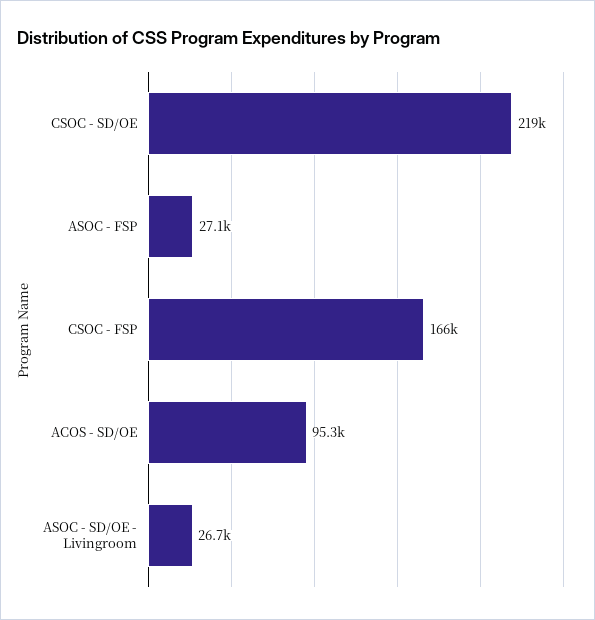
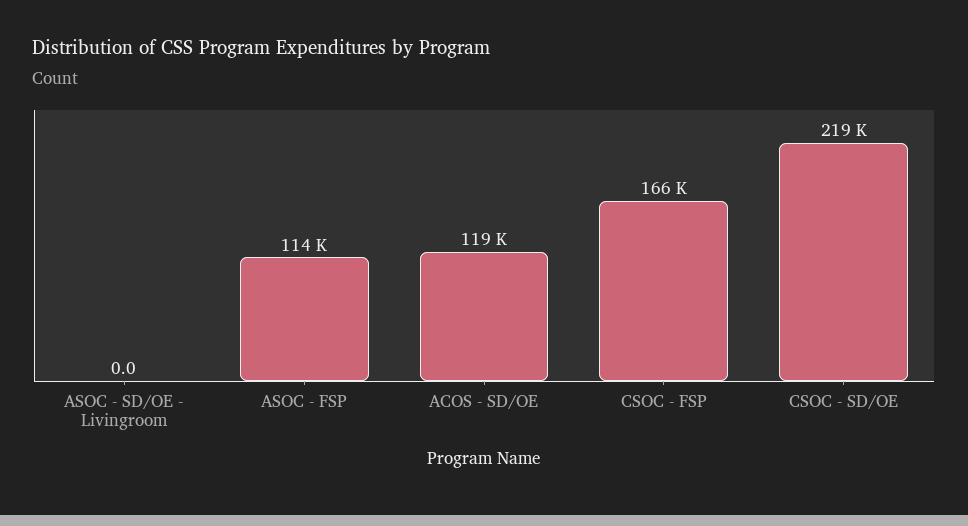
  {
    "CSOC - SD/OE": 219000,
-   "ASOC - FSP": 27100,
+   "ASOC - FSP": 114000,
    "CSOC - FSP": 166000,
-   "ACOS - SD/OE": 95300,
+   "ACOS - SD/OE": 119000,
-   "ASOC - SD/OE - Livingroom": 26700
+   "ASOC - SD/OE - Livingroom": 0
  }

